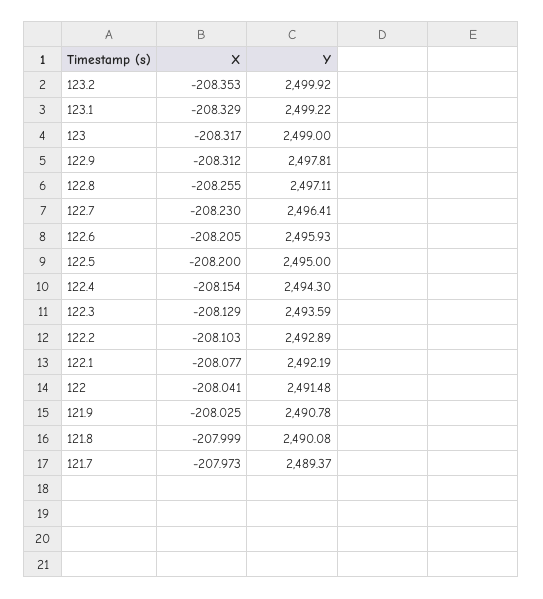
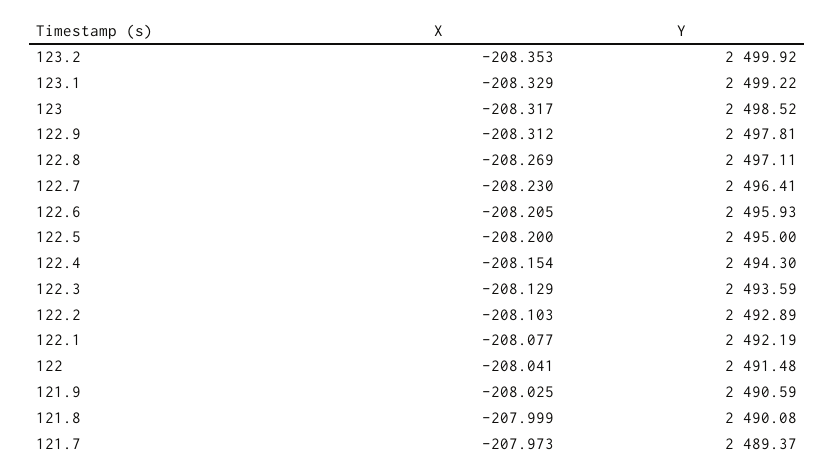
  {
    "X": {
      "123.2": -208.353,
      "123.1": -208.329,
      "123": -208.317,
      "122.9": -208.312,
-     "122.8": -208.255,
+     "122.8": -208.269,
      "122.7": -208.23,
      "122.6": -208.205,
      "122.5": -208.2,
      "122.4": -208.154,
      "122.3": -208.129,
      "122.2": -208.103,
      "122.1": -208.077,
      "122": -208.041,
      "121.9": -208.025,
      "121.8": -207.999,
      "121.7": -207.973
    },
    "Y": {
      "123.2": 2499.92,
      "123.1": 2499.22,
-     "123": 2499,
+     "123": 2498.52,
      "122.9": 2497.81,
      "122.8": 2497.11,
      "122.7": 2496.41,
      "122.6": 2495.93,
      "122.5": 2495,
      "122.4": 2494.3,
      "122.3": 2493.59,
      "122.2": 2492.89,
      "122.1": 2492.19,
      "122": 2491.48,
-     "121.9": 2490.78,
+     "121.9": 2490.59,
      "121.8": 2490.08,
      "121.7": 2489.37
    }
  }

